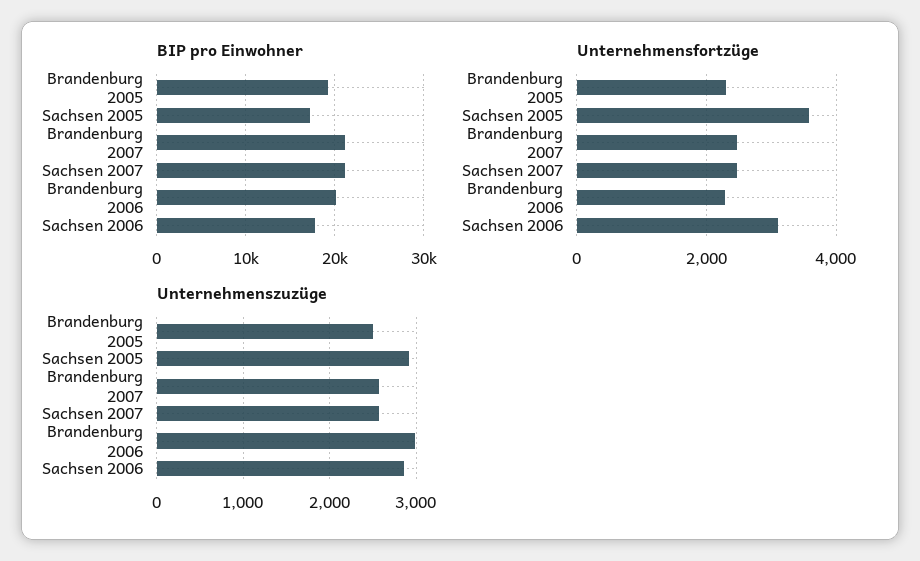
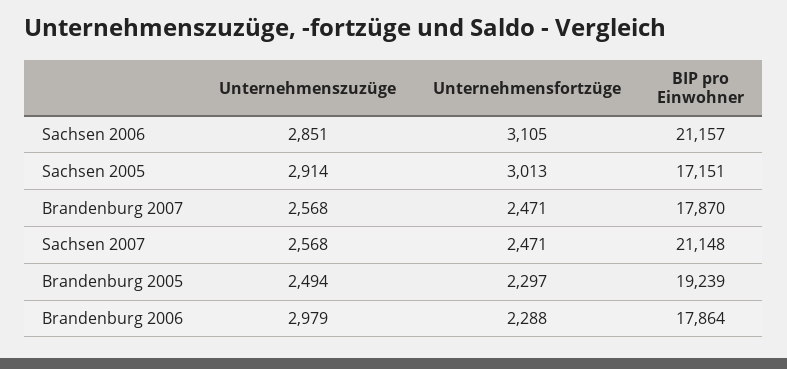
  {
    "BIP pro Einwohner": {
      "Brandenburg 2005": 19239,
      "Sachsen 2005": 17151,
-     "Brandenburg 2007": 21000,
+     "Brandenburg 2007": 17870,
      "Sachsen 2007": 21148,
-     "Brandenburg 2006": 20000,
+     "Brandenburg 2006": 17864,
-     "Sachsen 2006": 18000
+     "Sachsen 2006": 21157
    },
    "Unternehmensfortzüge": {
      "Brandenburg 2005": 2297,
-     "Sachsen 2005": 3600,
+     "Sachsen 2005": 3013,
      "Brandenburg 2007": 2471,
      "Sachsen 2007": 2471,
      "Brandenburg 2006": 2288,
      "Sachsen 2006": 3105
    },
    "Unternehmenszuzüge": {
      "Brandenburg 2005": 2494,
      "Sachsen 2005": 2914,
      "Brandenburg 2007": 2568,
      "Sachsen 2007": 2568,
      "Brandenburg 2006": 2979,
      "Sachsen 2006": 2851
    }
  }

